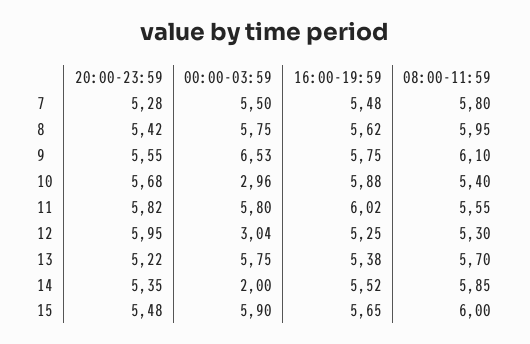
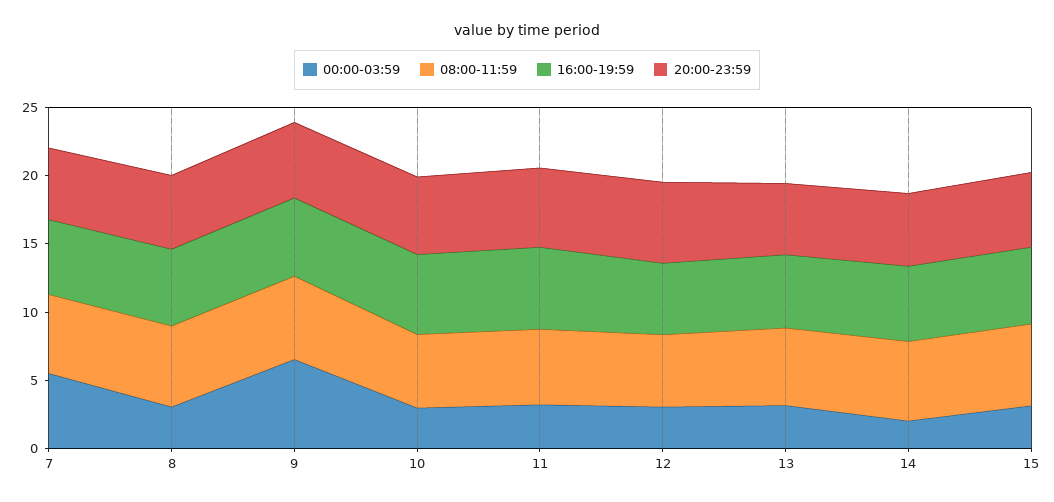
  {
    "20:00-23:59": {
      "7": 5.28,
      "8": 5.42,
      "9": 5.55,
      "10": 5.68,
      "11": 5.82,
      "12": 5.95,
      "13": 5.22,
      "14": 5.35,
      "15": 5.48
    },
    "00:00-03:59": {
      "7": 5.5,
-     "8": 5.75,
+     "8": 3,
      "9": 6.53,
      "10": 2.96,
-     "11": 5.8,
+     "11": 3,
      "12": 3.04,
-     "13": 5.75,
+     "13": 3,
      "14": 2,
-     "15": 5.9
+     "15": 3
    },
    "16:00-19:59": {
      "7": 5.48,
      "8": 5.62,
      "9": 5.75,
      "10": 5.88,
      "11": 6.02,
      "12": 5.25,
      "13": 5.38,
      "14": 5.52,
      "15": 5.65
    },
    "08:00-11:59": {
      "7": 5.8,
      "8": 5.95,
      "9": 6.1,
      "10": 5.4,
      "11": 5.55,
      "12": 5.3,
      "13": 5.7,
      "14": 5.85,
      "15": 6
    }
  }

